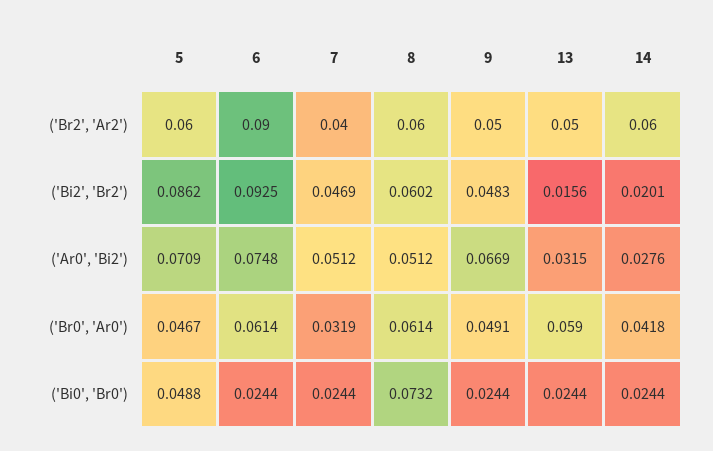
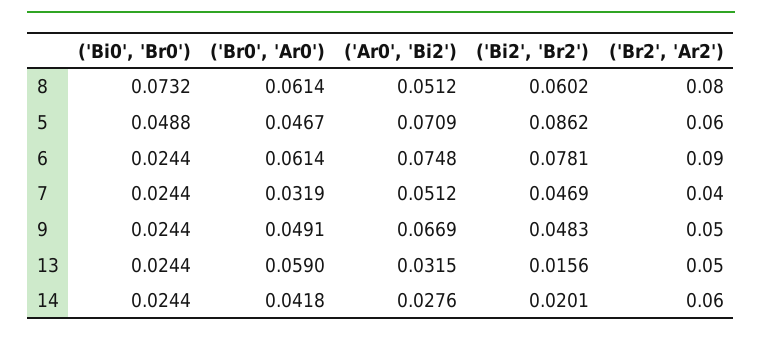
  {
    "5": {
      "('Br2', 'Ar2')": 0.06,
      "('Bi2', 'Br2')": 0.0862,
      "('Ar0', 'Bi2')": 0.0709,
      "('Br0', 'Ar0')": 0.0467,
      "('Bi0', 'Br0')": 0.0488
    },
    "6": {
      "('Br2', 'Ar2')": 0.09,
-     "('Bi2', 'Br2')": 0.0925,
+     "('Bi2', 'Br2')": 0.0781,
      "('Ar0', 'Bi2')": 0.0748,
      "('Br0', 'Ar0')": 0.0614,
      "('Bi0', 'Br0')": 0.0244
    },
    "7": {
      "('Br2', 'Ar2')": 0.04,
      "('Bi2', 'Br2')": 0.0469,
      "('Ar0', 'Bi2')": 0.0512,
      "('Br0', 'Ar0')": 0.0319,
      "('Bi0', 'Br0')": 0.0244
    },
    "8": {
-     "('Br2', 'Ar2')": 0.06,
+     "('Br2', 'Ar2')": 0.08,
      "('Bi2', 'Br2')": 0.0602,
      "('Ar0', 'Bi2')": 0.0512,
      "('Br0', 'Ar0')": 0.0614,
      "('Bi0', 'Br0')": 0.0732
    },
    "9": {
      "('Br2', 'Ar2')": 0.05,
      "('Bi2', 'Br2')": 0.0483,
      "('Ar0', 'Bi2')": 0.0669,
      "('Br0', 'Ar0')": 0.0491,
      "('Bi0', 'Br0')": 0.0244
    },
    "13": {
      "('Br2', 'Ar2')": 0.05,
      "('Bi2', 'Br2')": 0.0156,
      "('Ar0', 'Bi2')": 0.0315,
      "('Br0', 'Ar0')": 0.059,
      "('Bi0', 'Br0')": 0.0244
    },
    "14": {
      "('Br2', 'Ar2')": 0.06,
      "('Bi2', 'Br2')": 0.0201,
      "('Ar0', 'Bi2')": 0.0276,
      "('Br0', 'Ar0')": 0.0418,
      "('Bi0', 'Br0')": 0.0244
    }
  }

